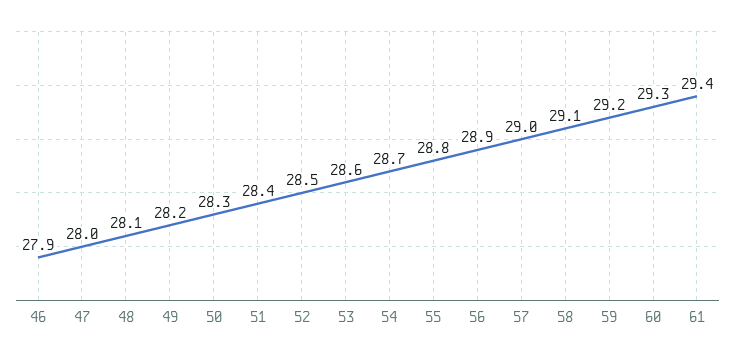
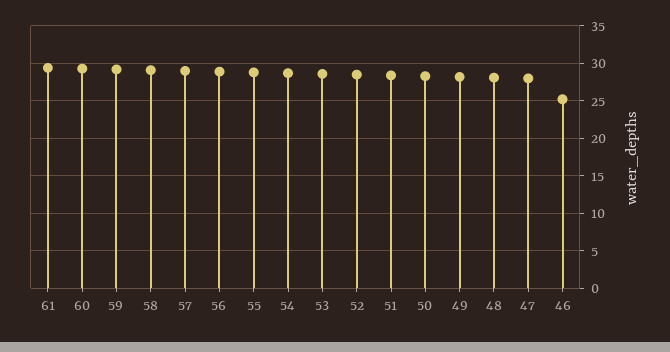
  {
-   "46": 27.9,
+   "46": 25,
    "47": 28,
    "48": 28.1,
    "49": 28.2,
    "50": 28.3,
    "51": 28.4,
    "52": 28.5,
    "53": 28.6,
    "54": 28.7,
    "55": 28.8,
    "56": 28.9,
    "57": 29,
    "58": 29.1,
    "59": 29.2,
    "60": 29.3,
    "61": 29.4
  }

